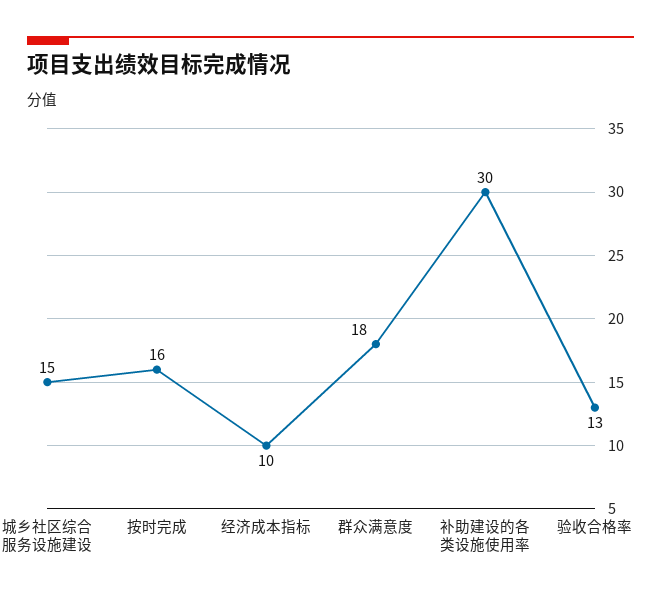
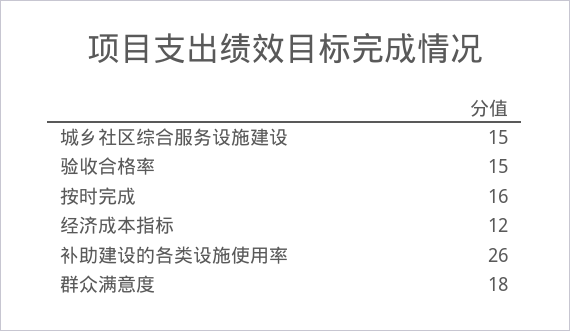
  {
    "城乡社区综合服务设施建设": 15,
    "按时完成": 16,
-   "经济成本指标": 10,
+   "经济成本指标": 12,
    "群众满意度": 18,
-   "补助建设的各类设施使用率": 30,
+   "补助建设的各类设施使用率": 26,
-   "验收合格率": 13
+   "验收合格率": 15
  }

